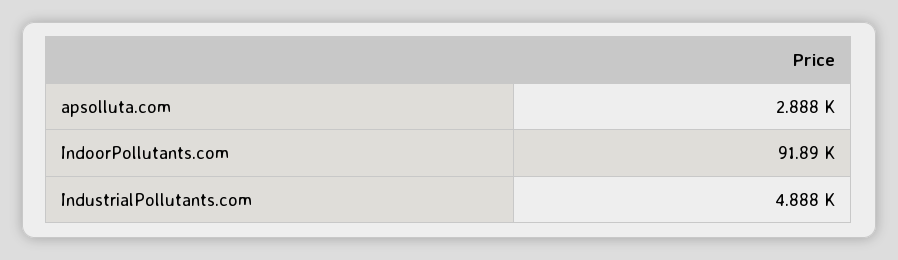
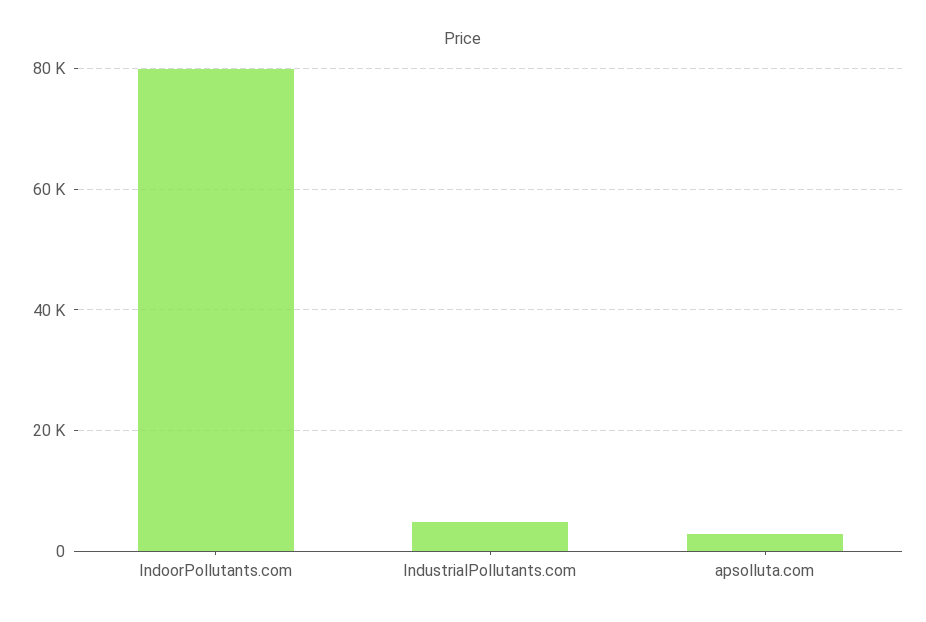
  {
    "apsolluta.com": 2888,
-   "IndoorPollutants.com": 91890,
+   "IndoorPollutants.com": 80000,
    "IndustrialPollutants.com": 4888
  }

